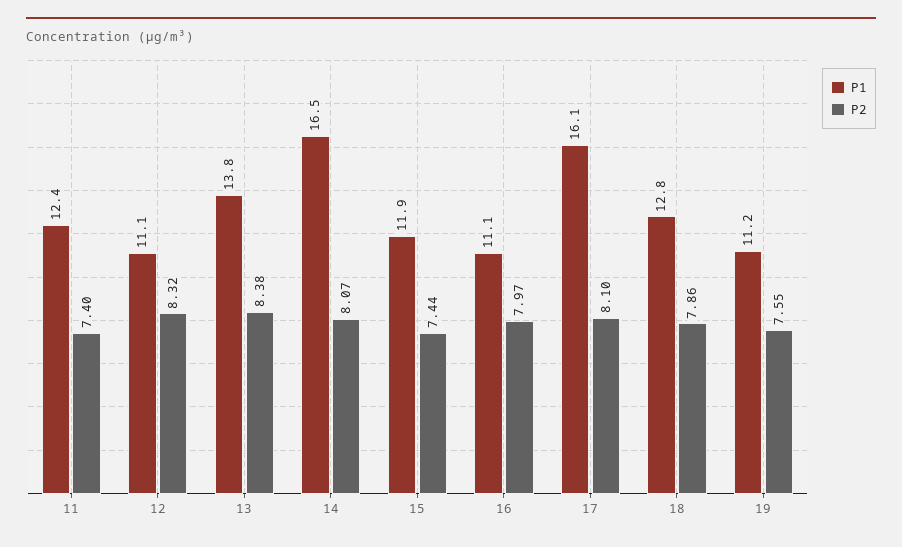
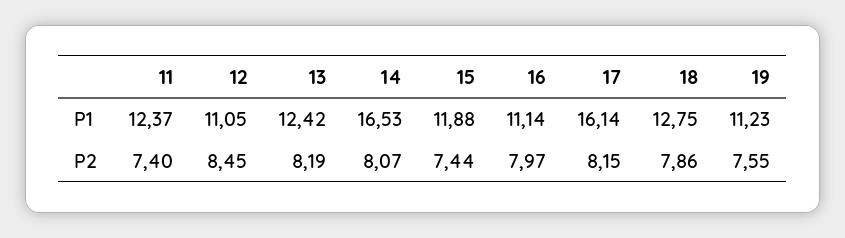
  {
    "P1": {
      "11": 12.37,
      "12": 11.05,
-     "13": 13.8,
+     "13": 12.42,
      "14": 16.53,
      "15": 11.88,
      "16": 11.14,
      "17": 16.14,
      "18": 12.75,
      "19": 11.23
    },
    "P2": {
      "11": 7.4,
-     "12": 8.32,
+     "12": 8.45,
-     "13": 8.38,
+     "13": 8.19,
      "14": 8.07,
      "15": 7.44,
      "16": 7.97,
-     "17": 8.1,
+     "17": 8.15,
      "18": 7.86,
      "19": 7.55
    }
  }

